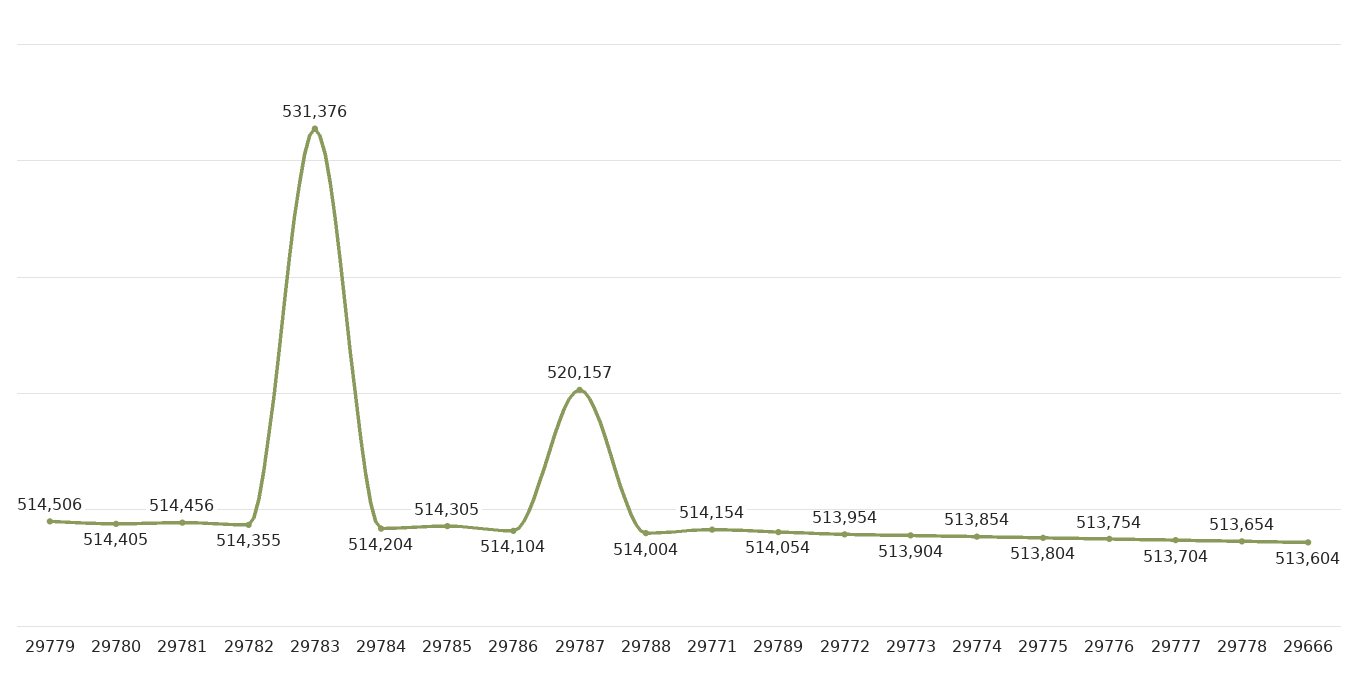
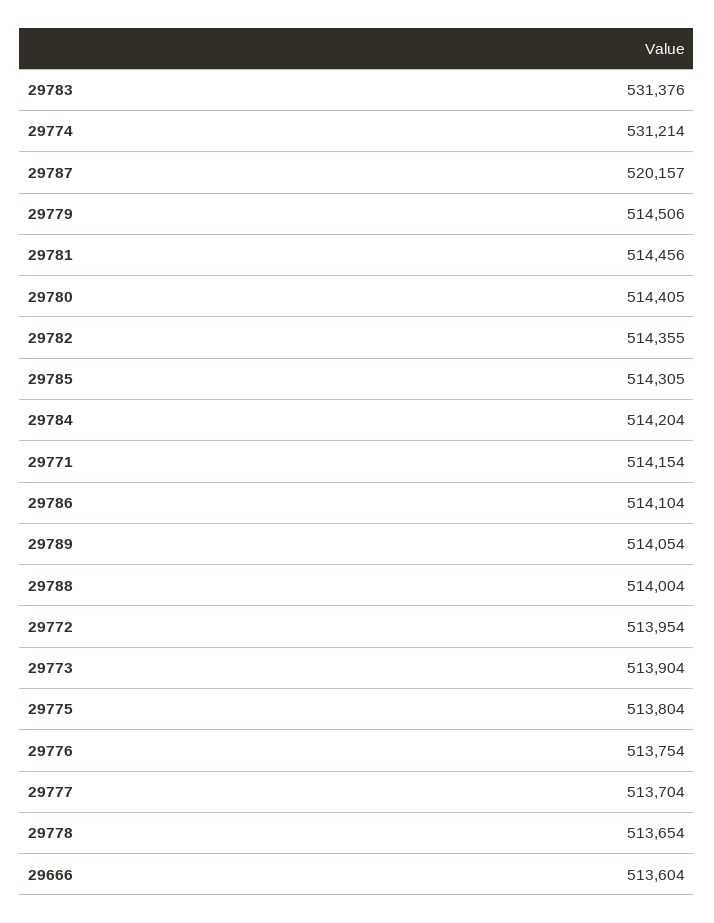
  {
    "29779": 514506,
    "29780": 514405,
    "29781": 514456,
    "29782": 514355,
    "29783": 531376,
    "29784": 514204,
    "29785": 514305,
    "29786": 514104,
    "29787": 520157,
    "29788": 514004,
    "29771": 514154,
    "29789": 514054,
    "29772": 513954,
    "29773": 513904,
-   "29774": 513854,
+   "29774": 531214,
    "29775": 513804,
    "29776": 513754,
    "29777": 513704,
    "29778": 513654,
    "29666": 513604
  }

